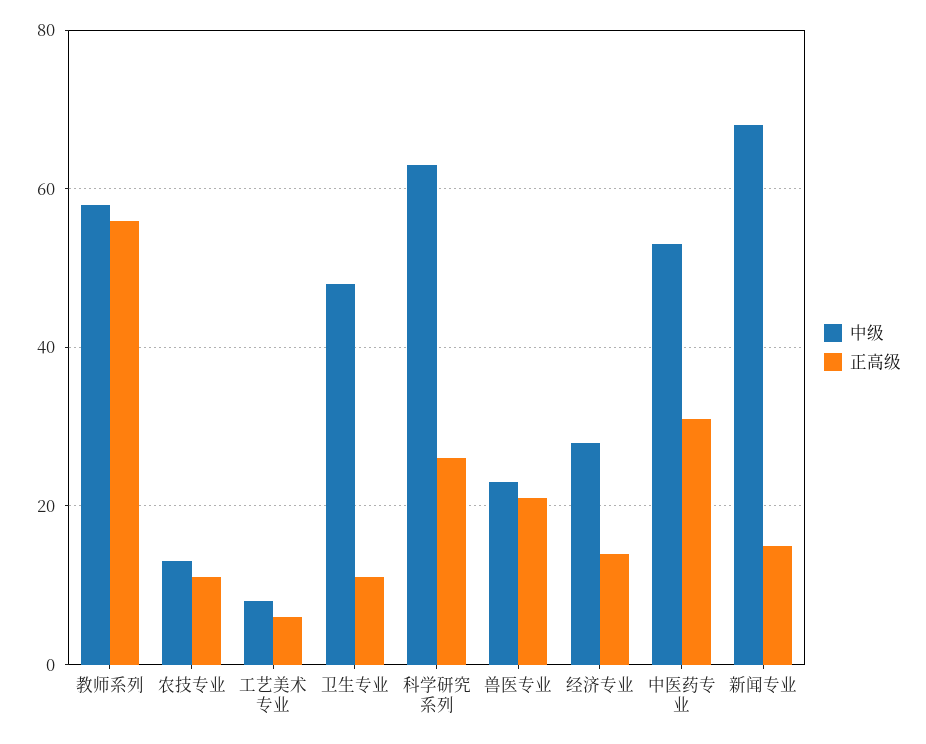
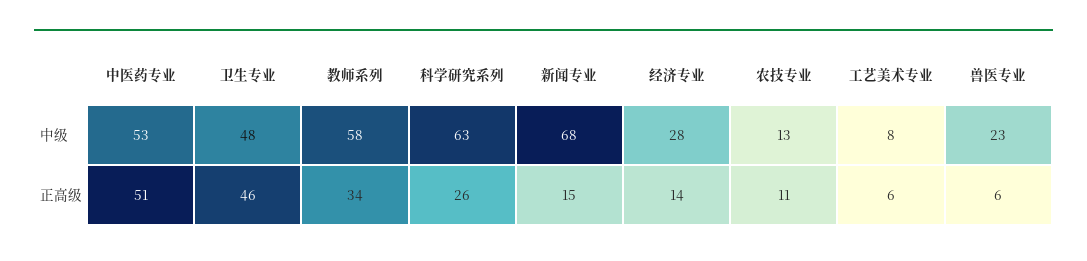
  {
    "中级": {
      "教师系列": 58,
      "农技专业": 13,
      "工艺美术专业": 8,
      "卫生专业": 48,
      "科学研究系列": 63,
      "兽医专业": 23,
      "经济专业": 28,
      "中医药专业": 53,
      "新闻专业": 68
    },
    "正高级": {
-     "教师系列": 55,
+     "教师系列": 34,
      "农技专业": 11,
      "工艺美术专业": 6,
-     "卫生专业": 10,
+     "卫生专业": 46,
      "科学研究系列": 26,
-     "兽医专业": 20,
+     "兽医专业": 6,
      "经济专业": 14,
-     "中医药专业": 30,
+     "中医药专业": 51,
      "新闻专业": 15
    }
  }

